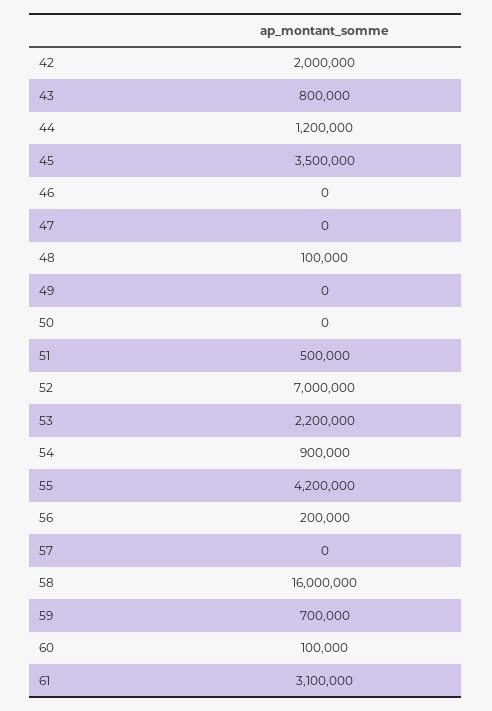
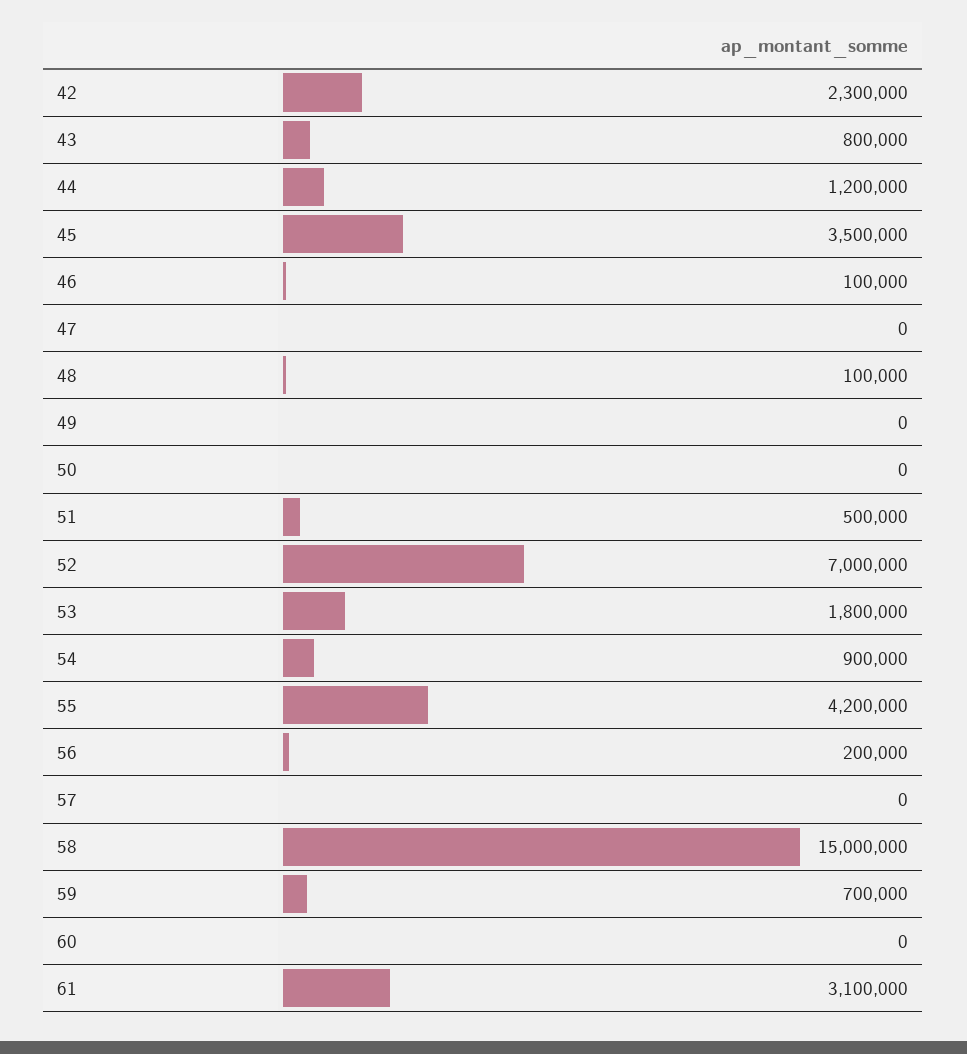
  {
-   "42": 2000000,
+   "42": 2300000,
    "43": 800000,
    "44": 1200000,
    "45": 3500000,
-   "46": 0,
+   "46": 100000,
    "47": 0,
    "48": 100000,
    "49": 0,
    "50": 0,
    "51": 500000,
    "52": 7000000,
-   "53": 2200000,
+   "53": 1800000,
    "54": 900000,
    "55": 4200000,
    "56": 200000,
    "57": 0,
-   "58": 16000000,
+   "58": 15000000,
    "59": 700000,
-   "60": 100000,
+   "60": 0,
    "61": 3100000
  }

